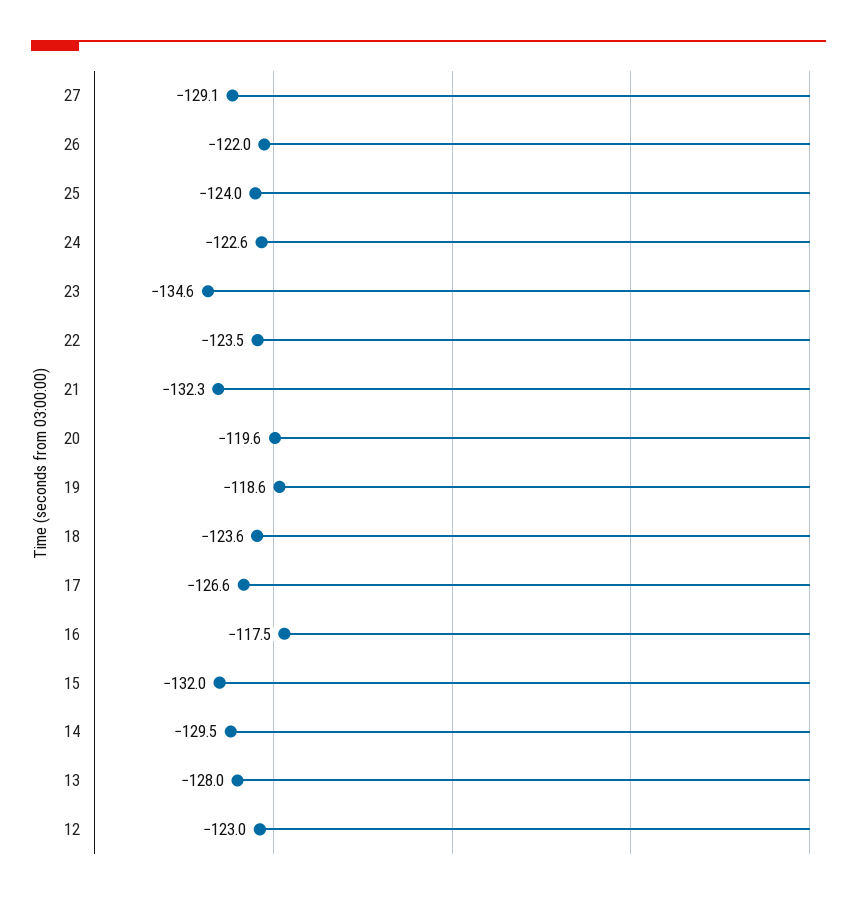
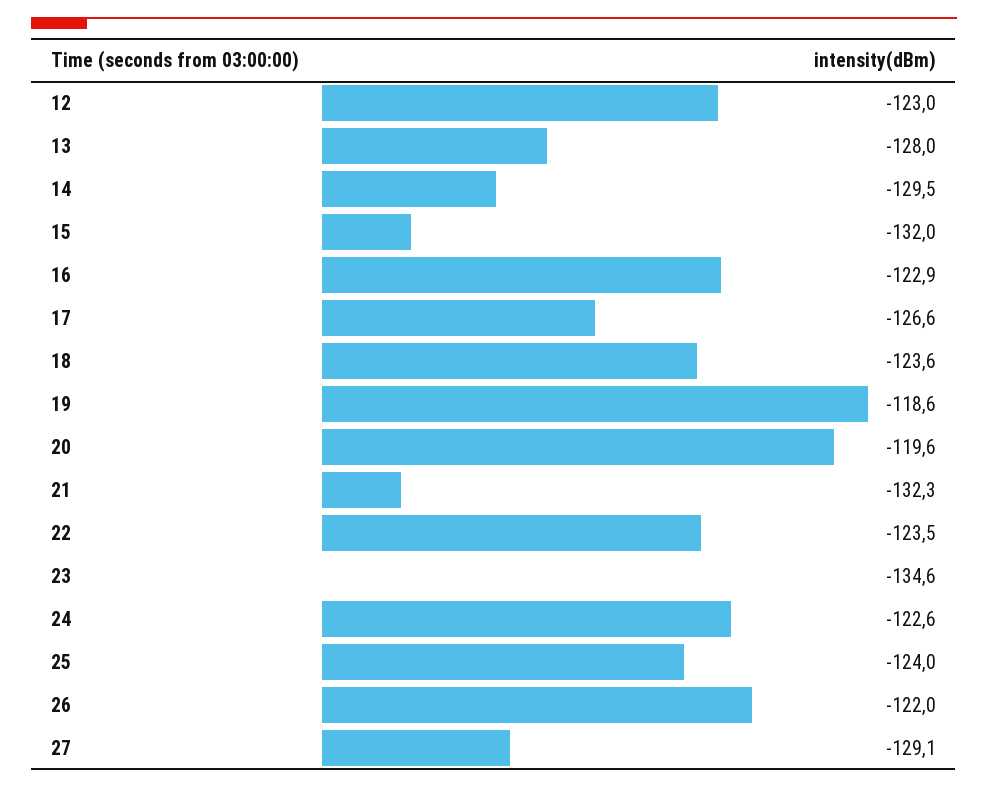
  {
    "27": -129.1,
    "26": -122,
    "25": -124,
    "24": -122.6,
    "23": -134.6,
    "22": -123.5,
    "21": -132.3,
    "20": -119.6,
    "19": -118.6,
    "18": -123.6,
    "17": -126.6,
-   "16": -117.5,
+   "16": -122.9,
    "15": -132,
    "14": -129.5,
    "13": -128,
    "12": -123
  }

